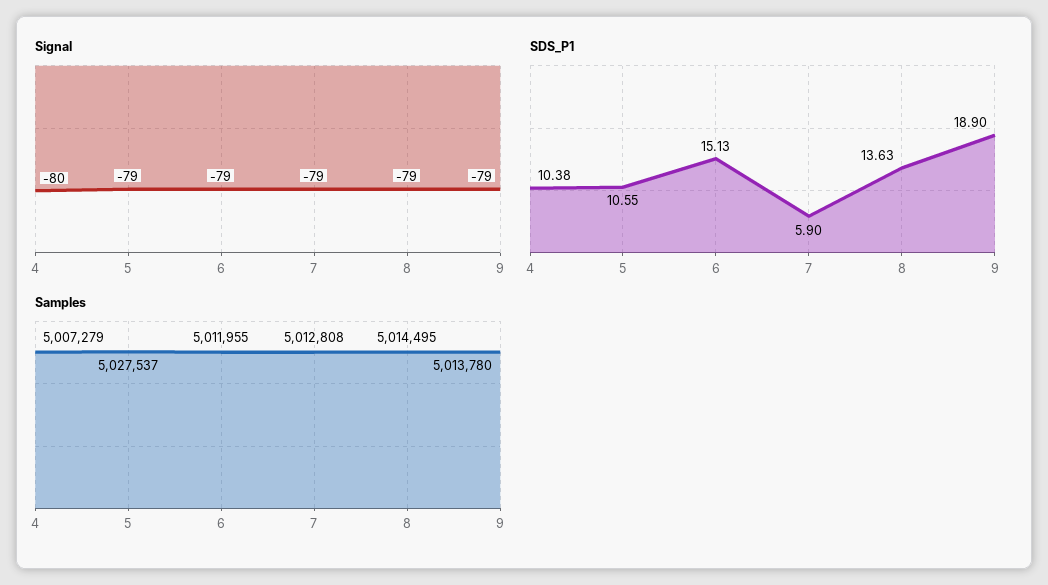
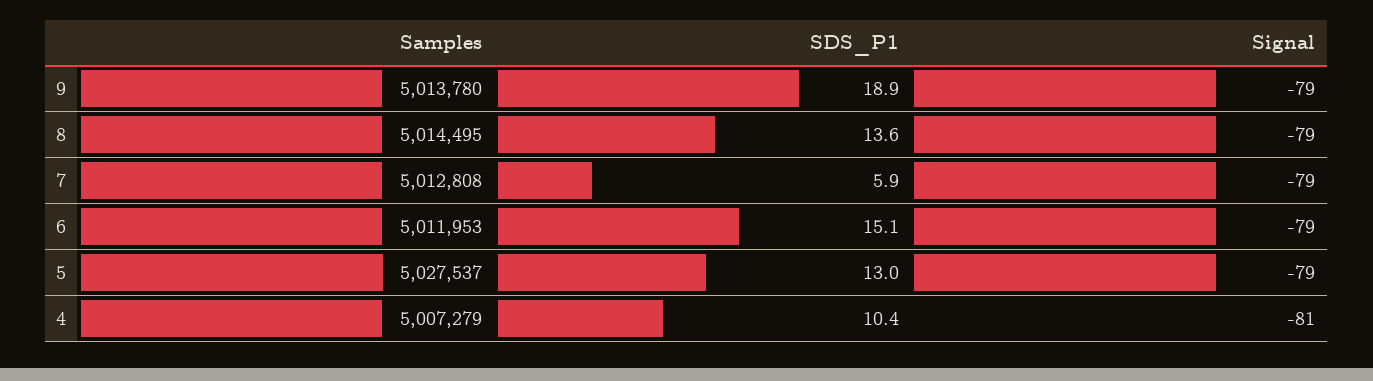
  {
    "Signal": {
-     "4": -80,
+     "4": -81,
      "5": -79,
      "6": -79,
      "7": -79,
      "8": -79,
      "9": -79
    },
    "SDS_P1": {
      "4": 10.38,
-     "5": 10.55,
+     "5": 13,
      "6": 15.13,
      "7": 5.9,
      "8": 13.63,
      "9": 18.9
    },
    "Samples": {
      "4": 5007279,
      "5": 5027537,
-     "6": 5011955,
+     "6": 5011953,
      "7": 5012808,
      "8": 5014495,
      "9": 5013780
    }
  }

